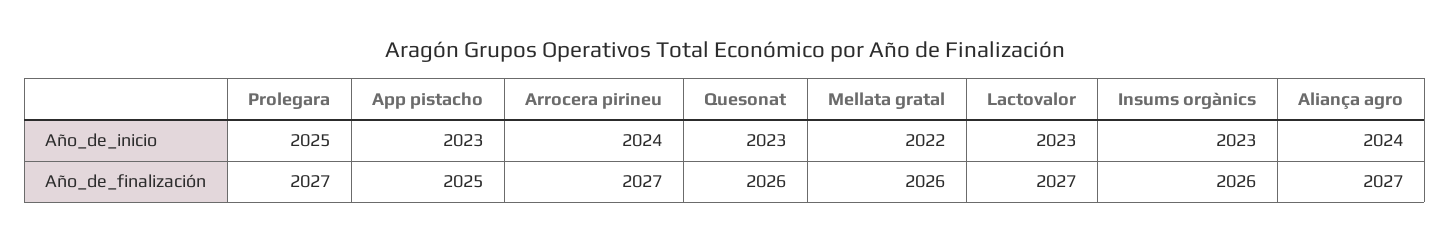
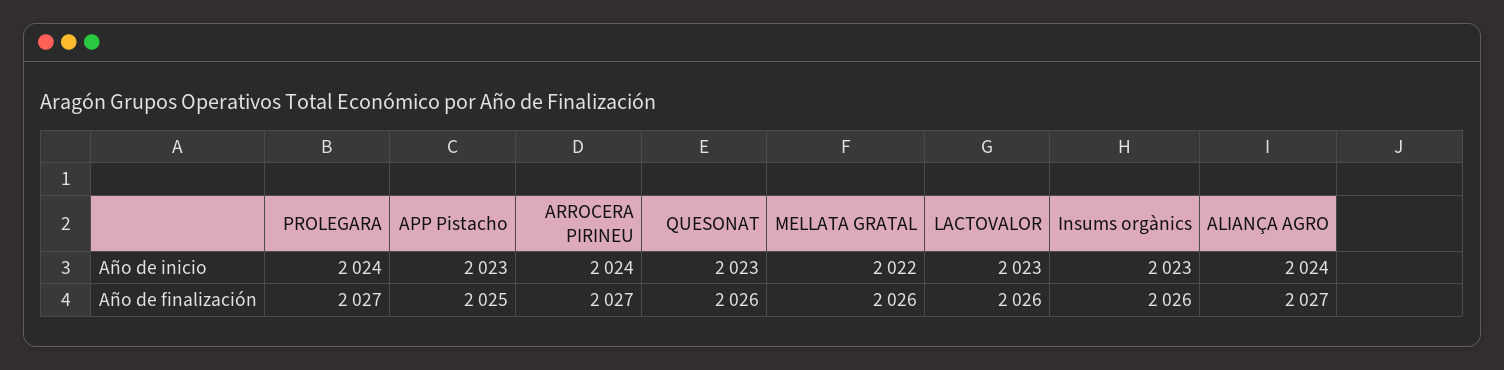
  {
    "Prolegara": {
-     "Año_de_inicio": 2025,
+     "Año_de_inicio": 2024,
      "Año_de_finalización": 2027
    },
    "App pistacho": {
      "Año_de_inicio": 2023,
      "Año_de_finalización": 2025
    },
    "Arrocera pirineu": {
      "Año_de_inicio": 2024,
      "Año_de_finalización": 2027
    },
    "Quesonat": {
      "Año_de_inicio": 2023,
      "Año_de_finalización": 2026
    },
    "Mellata gratal": {
      "Año_de_inicio": 2022,
      "Año_de_finalización": 2026
    },
    "Lactovalor": {
      "Año_de_inicio": 2023,
-     "Año_de_finalización": 2027
+     "Año_de_finalización": 2026
    },
    "Insums orgànics": {
      "Año_de_inicio": 2023,
      "Año_de_finalización": 2026
    },
    "Aliança agro": {
      "Año_de_inicio": 2024,
      "Año_de_finalización": 2027
    }
  }

